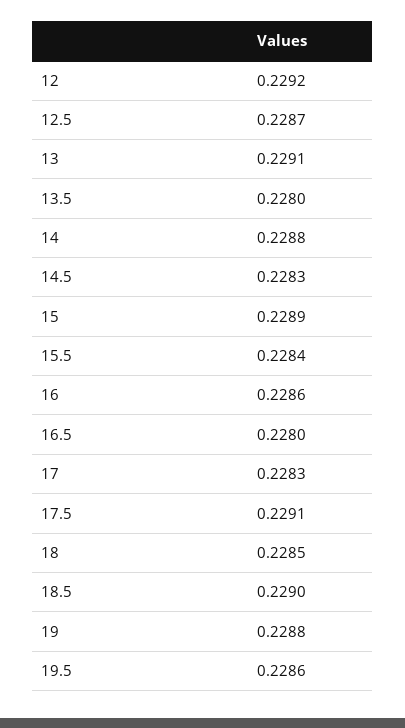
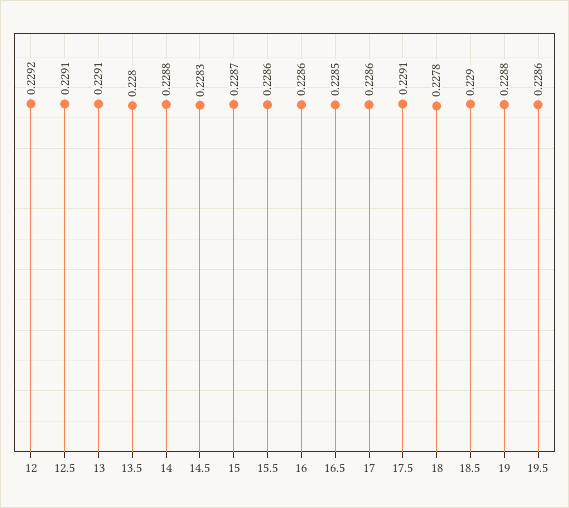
  {
    "12": 0.2292,
-   "12.5": 0.2287,
+   "12.5": 0.2291,
    "13": 0.2291,
    "13.5": 0.228,
    "14": 0.2288,
    "14.5": 0.2283,
-   "15": 0.2289,
+   "15": 0.2287,
-   "15.5": 0.2284,
+   "15.5": 0.2286,
    "16": 0.2286,
-   "16.5": 0.228,
+   "16.5": 0.2285,
-   "17": 0.2283,
+   "17": 0.2286,
    "17.5": 0.2291,
-   "18": 0.2285,
+   "18": 0.2278,
    "18.5": 0.229,
    "19": 0.2288,
    "19.5": 0.2286
  }

